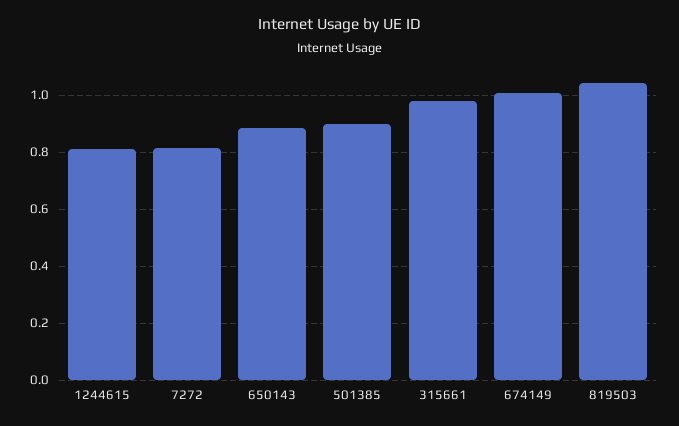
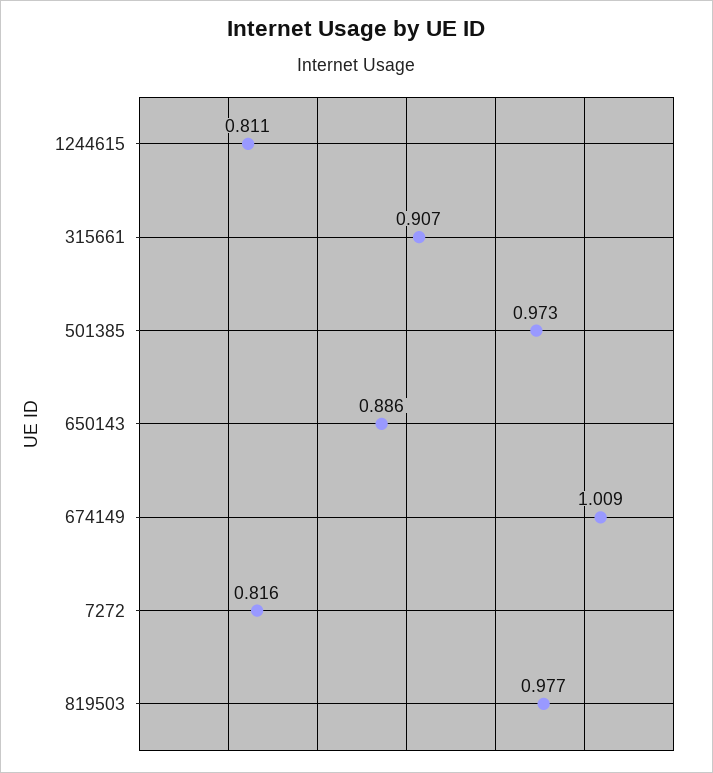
  {
    "1244615": 0.811,
    "7272": 0.816,
    "650143": 0.886,
-   "501385": 0.9,
+   "501385": 0.973,
-   "315661": 0.975,
+   "315661": 0.907,
    "674149": 1.009,
-   "819503": 1.05
+   "819503": 0.977
  }

